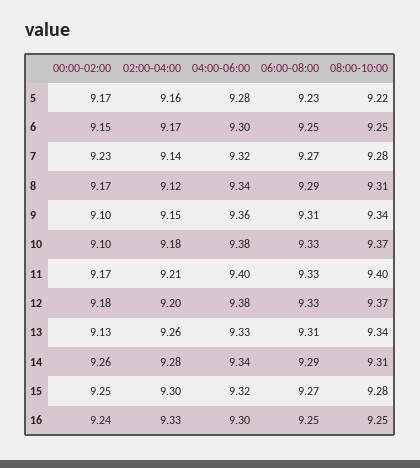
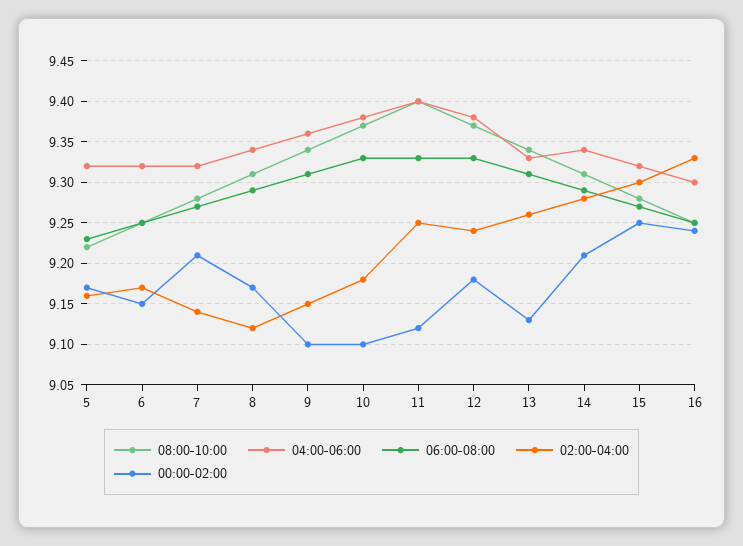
  {
    "00:00-02:00": {
      "5": 9.17,
      "6": 9.15,
-     "7": 9.23,
+     "7": 9.21,
      "8": 9.17,
      "9": 9.1,
      "10": 9.1,
-     "11": 9.17,
+     "11": 9.12,
      "12": 9.18,
      "13": 9.13,
-     "14": 9.26,
+     "14": 9.21,
      "15": 9.25,
      "16": 9.24
    },
    "02:00-04:00": {
      "5": 9.16,
      "6": 9.17,
      "7": 9.14,
      "8": 9.12,
      "9": 9.15,
      "10": 9.18,
-     "11": 9.21,
+     "11": 9.25,
-     "12": 9.2,
+     "12": 9.24,
      "13": 9.26,
      "14": 9.28,
      "15": 9.3,
      "16": 9.33
    },
    "04:00-06:00": {
-     "5": 9.28,
+     "5": 9.32,
-     "6": 9.3,
+     "6": 9.32,
      "7": 9.32,
      "8": 9.34,
      "9": 9.36,
      "10": 9.38,
      "11": 9.4,
      "12": 9.38,
      "13": 9.33,
      "14": 9.34,
      "15": 9.32,
      "16": 9.3
    },
    "06:00-08:00": {
      "5": 9.23,
      "6": 9.25,
      "7": 9.27,
      "8": 9.29,
      "9": 9.31,
      "10": 9.33,
      "11": 9.33,
      "12": 9.33,
      "13": 9.31,
      "14": 9.29,
      "15": 9.27,
      "16": 9.25
    },
    "08:00-10:00": {
      "5": 9.22,
      "6": 9.25,
      "7": 9.28,
      "8": 9.31,
      "9": 9.34,
      "10": 9.37,
      "11": 9.4,
      "12": 9.37,
      "13": 9.34,
      "14": 9.31,
      "15": 9.28,
      "16": 9.25
    }
  }

